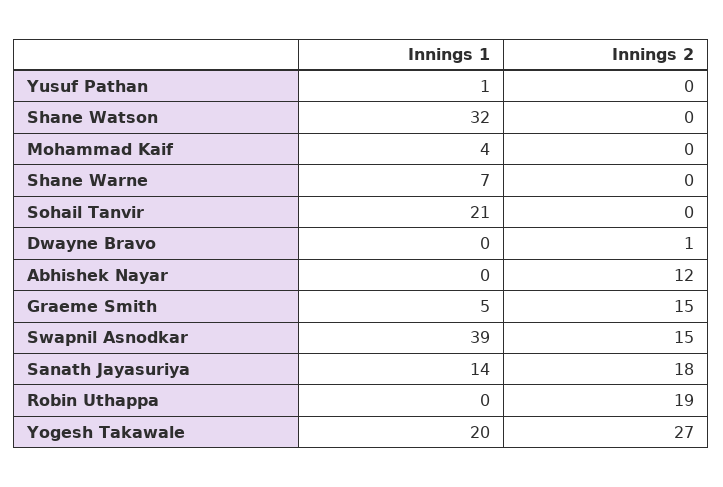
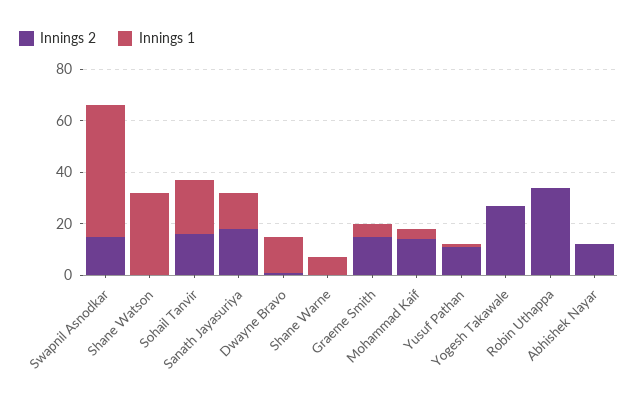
  {
    "Innings 1": {
      "Yusuf Pathan": 1,
      "Shane Watson": 32,
      "Mohammad Kaif": 4,
      "Shane Warne": 7,
      "Sohail Tanvir": 21,
-     "Dwayne Bravo": 0,
+     "Dwayne Bravo": 15,
      "Abhishek Nayar": 0,
      "Graeme Smith": 5,
-     "Swapnil Asnodkar": 39,
+     "Swapnil Asnodkar": 50,
      "Sanath Jayasuriya": 14,
      "Robin Uthappa": 0,
-     "Yogesh Takawale": 20
+     "Yogesh Takawale": 0
    },
    "Innings 2": {
-     "Yusuf Pathan": 0,
+     "Yusuf Pathan": 10,
      "Shane Watson": 0,
-     "Mohammad Kaif": 0,
+     "Mohammad Kaif": 15,
      "Shane Warne": 0,
-     "Sohail Tanvir": 0,
+     "Sohail Tanvir": 15,
      "Dwayne Bravo": 1,
      "Abhishek Nayar": 12,
      "Graeme Smith": 15,
      "Swapnil Asnodkar": 15,
      "Sanath Jayasuriya": 18,
-     "Robin Uthappa": 19,
+     "Robin Uthappa": 35,
      "Yogesh Takawale": 27
    }
  }

